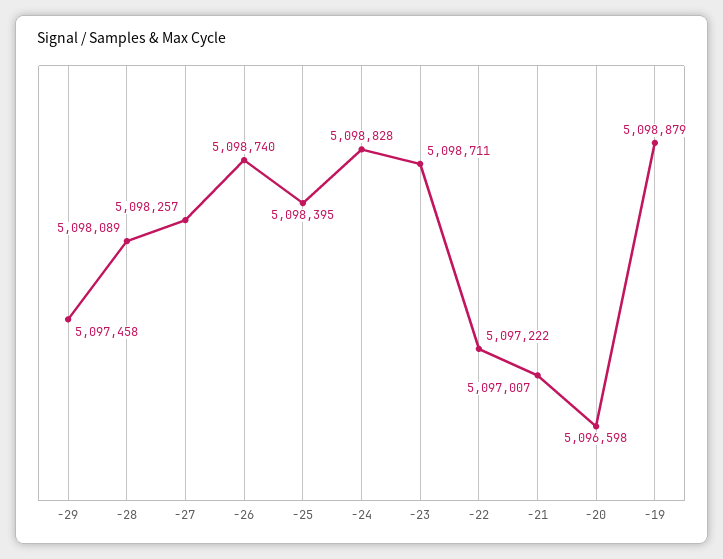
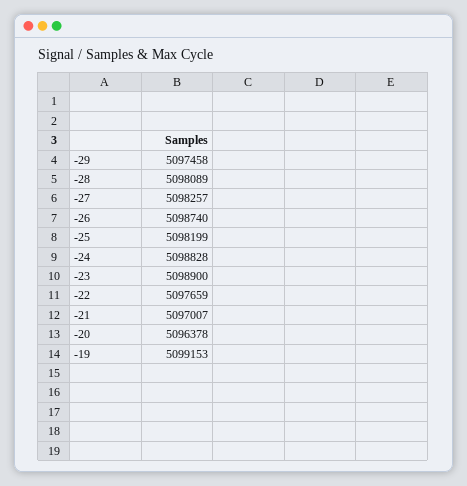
  {
    "-29": 5097458,
    "-28": 5098089,
    "-27": 5098257,
    "-26": 5098740,
-   "-25": 5098395,
+   "-25": 5098199,
    "-24": 5098828,
-   "-23": 5098711,
+   "-23": 5098900,
-   "-22": 5097222,
+   "-22": 5097659,
    "-21": 5097007,
-   "-20": 5096598,
+   "-20": 5096378,
-   "-19": 5098879
+   "-19": 5099153
  }

